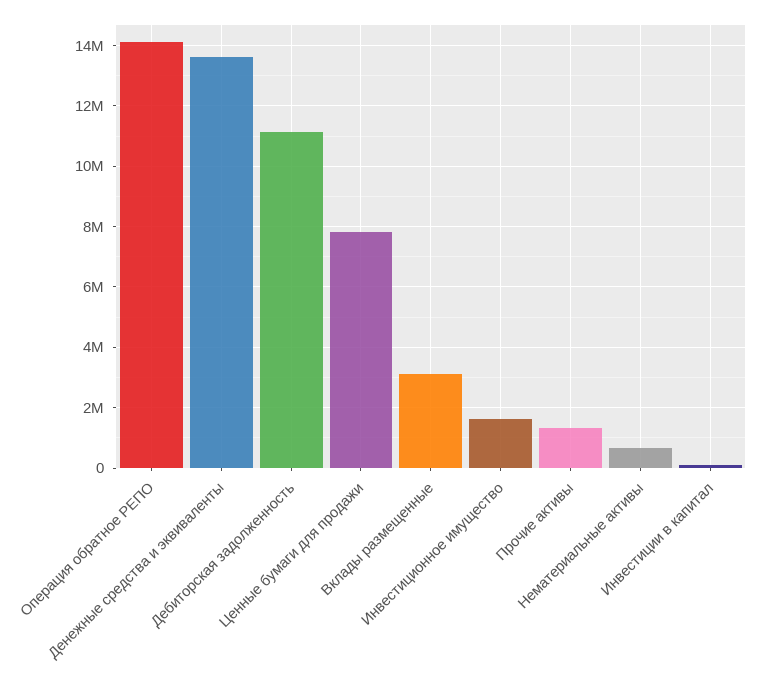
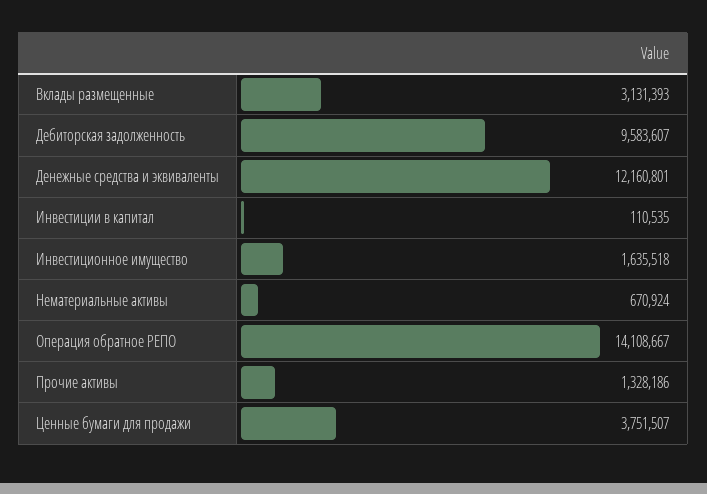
  {
    "Операция обратное РЕПО": 14108667,
-   "Денежные средства и эквиваленты": 13600000,
+   "Денежные средства и эквиваленты": 12160801,
-   "Дебиторская задолженность": 11200000,
+   "Дебиторская задолженность": 9583607,
-   "Ценные бумаги для продажи": 7800000,
+   "Ценные бумаги для продажи": 3751507,
    "Вклады размещенные": 3131393,
    "Инвестиционное имущество": 1635518,
    "Прочие активы": 1328186,
    "Нематериальные активы": 670924,
    "Инвестиции в капитал": 110535
  }

